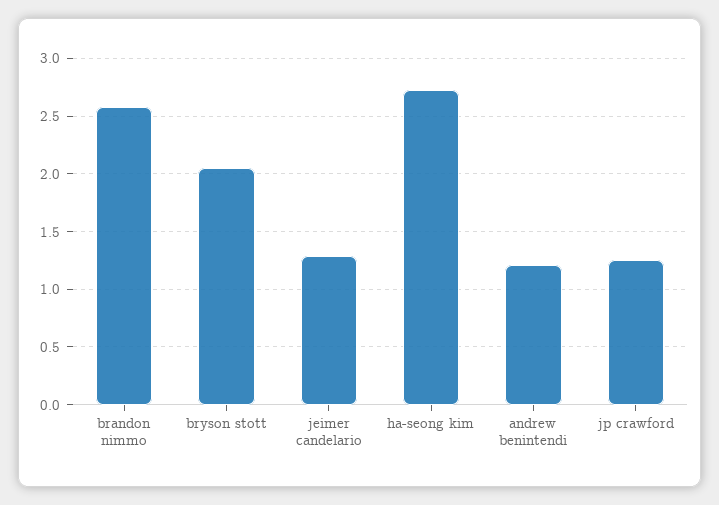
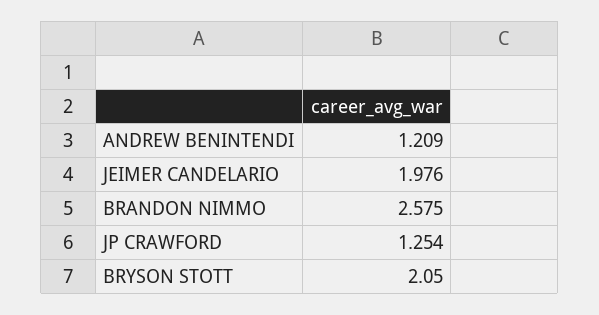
  {
    "brandon nimmo": 2.575,
    "bryson stott": 2.05,
-   "jeimer candelario": 1.3,
+   "jeimer candelario": 1.976,
-   "ha-seong kim": 2.7,
    "andrew benintendi": 1.209,
    "jp crawford": 1.254
  }

